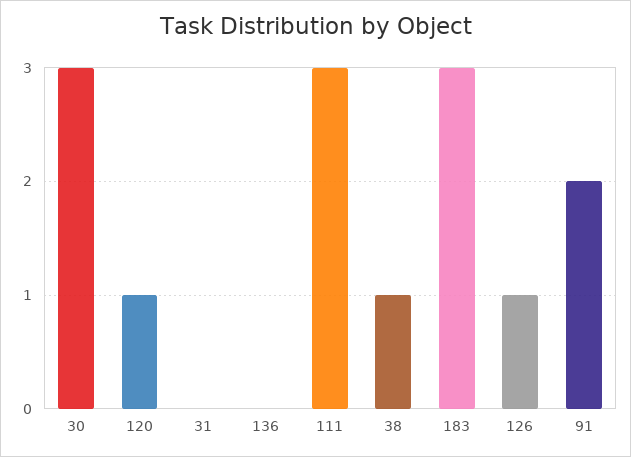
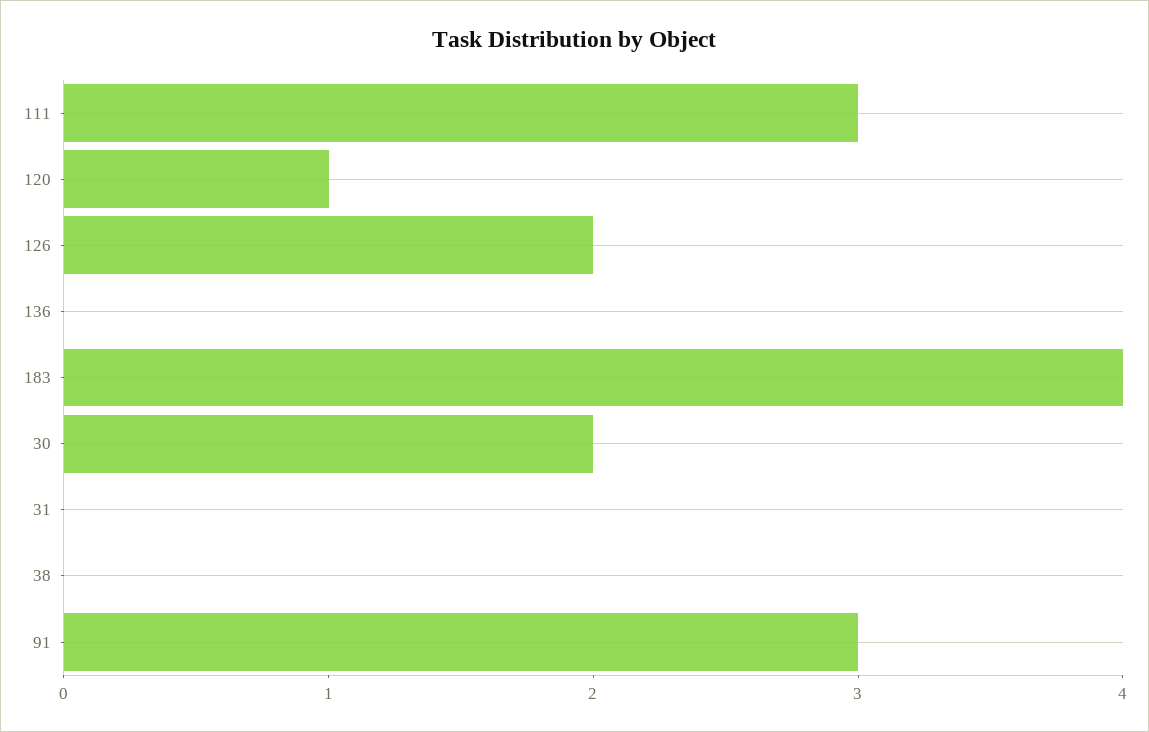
  {
-   "30": 3,
+   "30": 2,
    "120": 1,
    "31": 0,
    "136": 0,
    "111": 3,
-   "38": 1,
+   "38": 0,
-   "183": 3,
+   "183": 4,
-   "126": 1,
+   "126": 2,
-   "91": 2
+   "91": 3
  }

